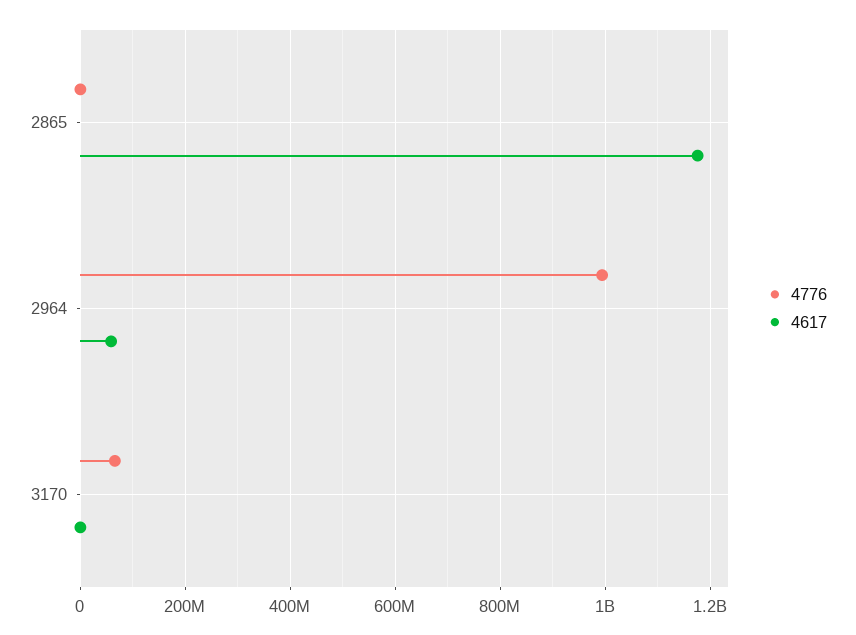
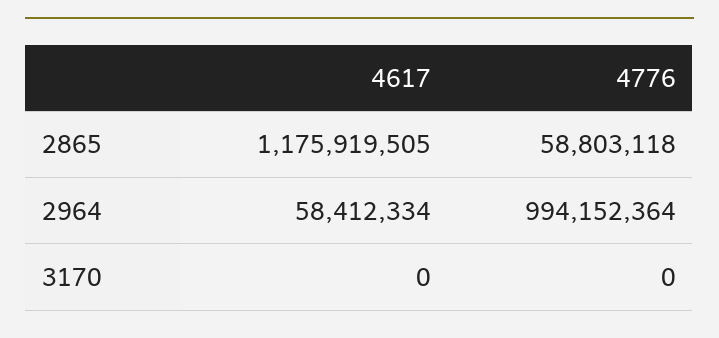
  {
    "4776": {
-     "2865": 0,
+     "2865": 58803118,
      "2964": 994152364,
-     "3170": 60000000
+     "3170": 0
    },
    "4617": {
      "2865": 1175919505,
      "2964": 58412334,
      "3170": 0
    }
  }

